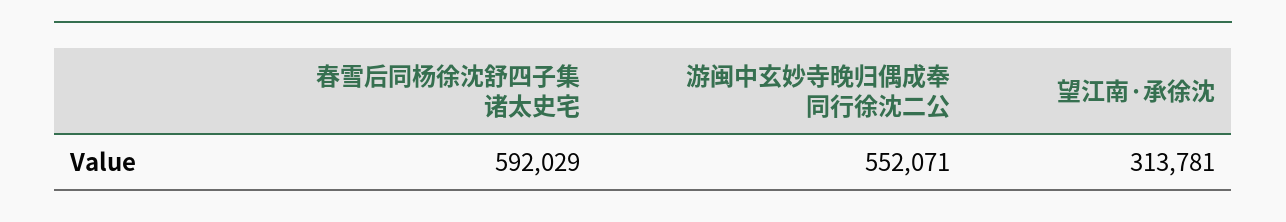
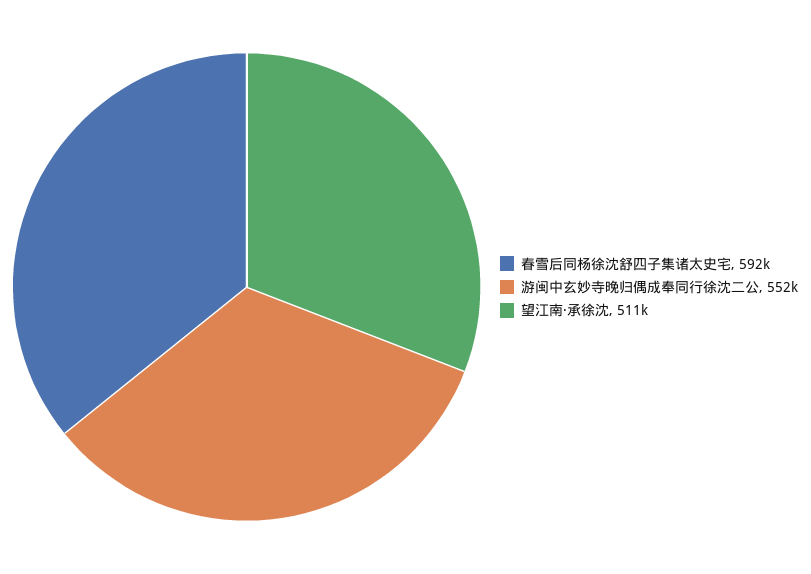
  {
    "春雪后同杨徐沈舒四子集诸太史宅": 592029,
    "游闽中玄妙寺晚归偶成奉同行徐沈二公": 552071,
-   "望江南·承徐沈": 313781
+   "望江南·承徐沈": 511000
  }

